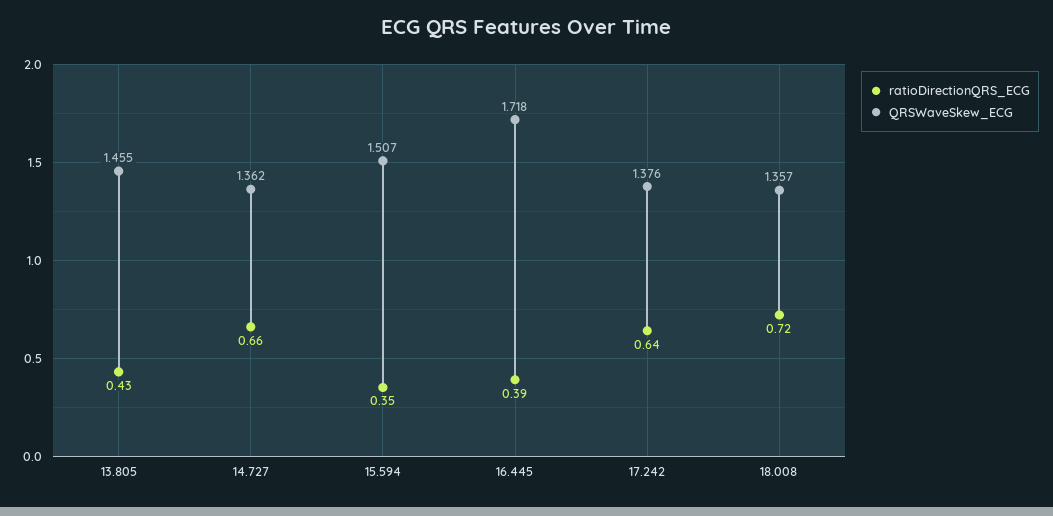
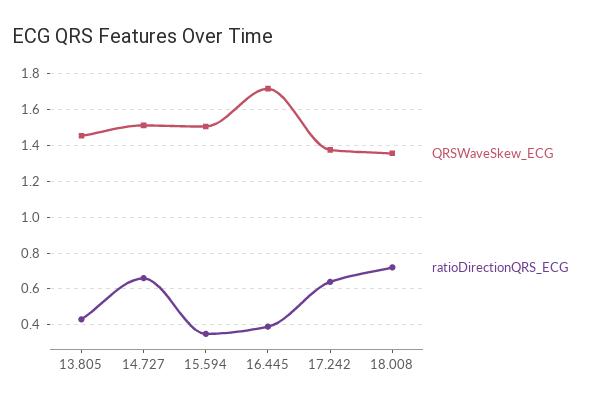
  {
    "ratioDirectionQRS_ECG": {
      "13.805": 0.43,
      "14.727": 0.66,
      "15.594": 0.35,
      "16.445": 0.39,
      "17.242": 0.64,
      "18.008": 0.72
    },
    "QRSWaveSkew_ECG": {
      "13.805": 1.455,
-     "14.727": 1.362,
+     "14.727": 1.5,
      "15.594": 1.507,
      "16.445": 1.718,
      "17.242": 1.376,
      "18.008": 1.357
    }
  }

